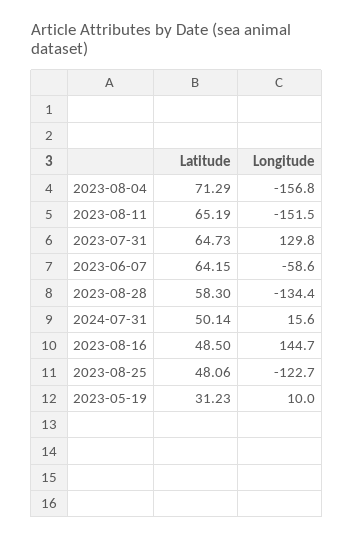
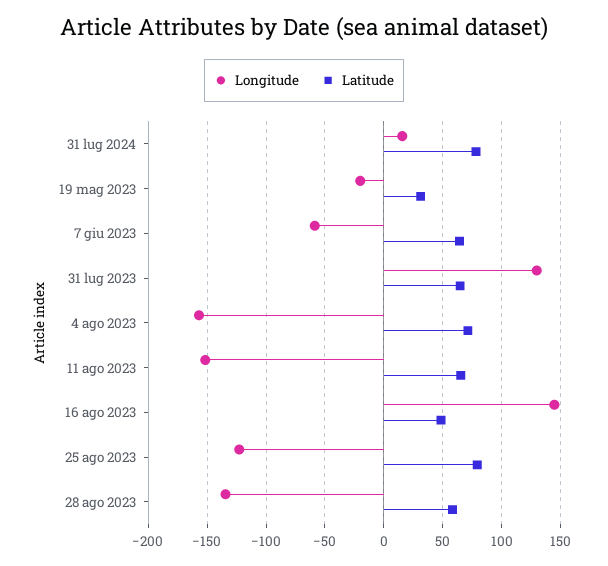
  {
    "Latitude": {
      "2023-08-04": 71.29,
      "2023-08-11": 65.19,
      "2023-07-31": 64.73,
      "2023-06-07": 64.15,
      "2023-08-28": 58.3,
-     "2024-07-31": 50.14,
+     "2024-07-31": 80,
      "2023-08-16": 48.5,
-     "2023-08-25": 48.06,
+     "2023-08-25": 80,
      "2023-05-19": 31.23
    },
    "Longitude": {
      "2023-08-04": -156.8,
      "2023-08-11": -151.5,
      "2023-07-31": 129.8,
      "2023-06-07": -58.6,
      "2023-08-28": -134.4,
      "2024-07-31": 15.6,
      "2023-08-16": 144.7,
      "2023-08-25": -122.7,
-     "2023-05-19": 10
+     "2023-05-19": -20
    }
  }

